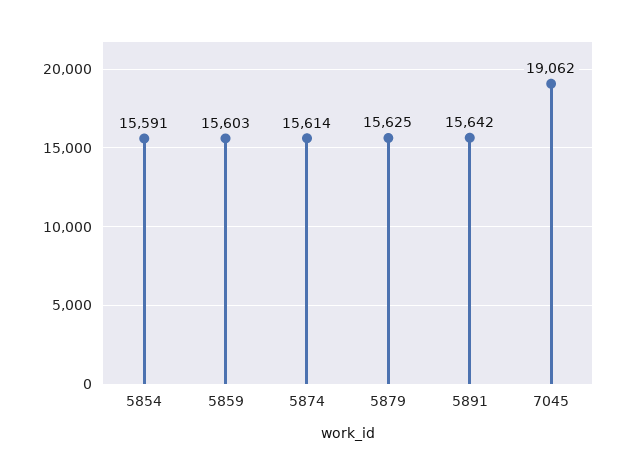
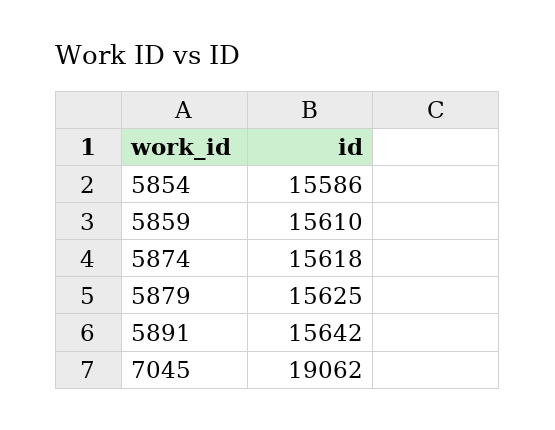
  {
-   "5854": 15591,
+   "5854": 15586,
-   "5859": 15603,
+   "5859": 15610,
-   "5874": 15614,
+   "5874": 15618,
    "5879": 15625,
    "5891": 15642,
    "7045": 19062
  }

